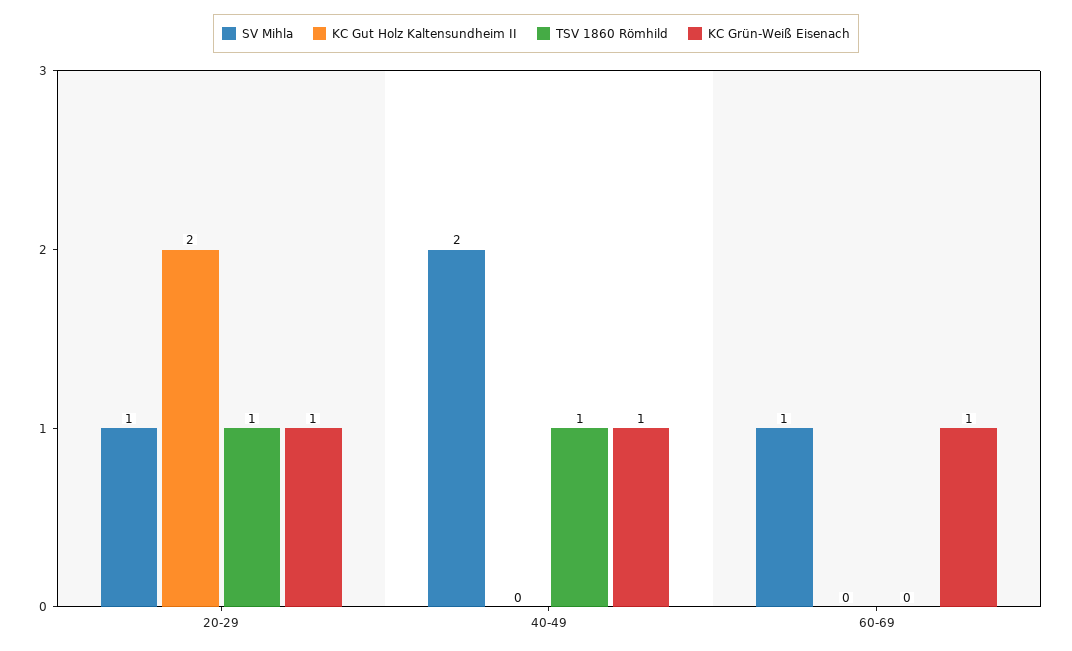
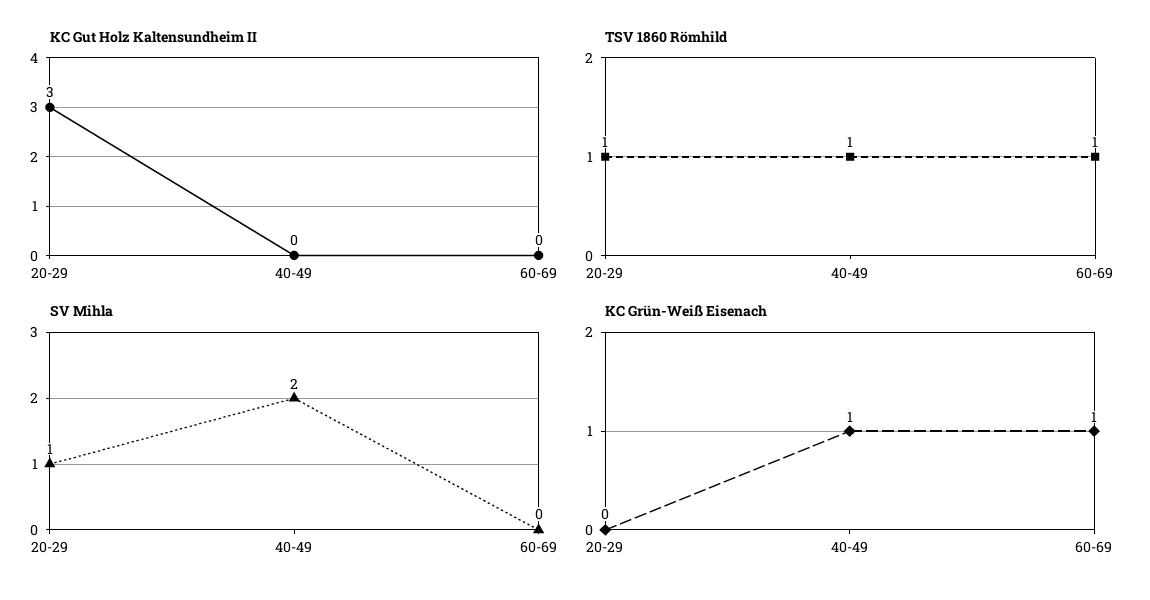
  {
    "SV Mihla": {
      "20-29": 1,
      "40-49": 2,
-     "60-69": 1
+     "60-69": 0
    },
    "KC Gut Holz Kaltensundheim II": {
-     "20-29": 2,
+     "20-29": 3,
      "40-49": 0,
      "60-69": 0
    },
    "TSV 1860 Römhild": {
      "20-29": 1,
      "40-49": 1,
-     "60-69": 0
+     "60-69": 1
    },
    "KC Grün-Weiß Eisenach": {
-     "20-29": 1,
+     "20-29": 0,
      "40-49": 1,
      "60-69": 1
    }
  }

